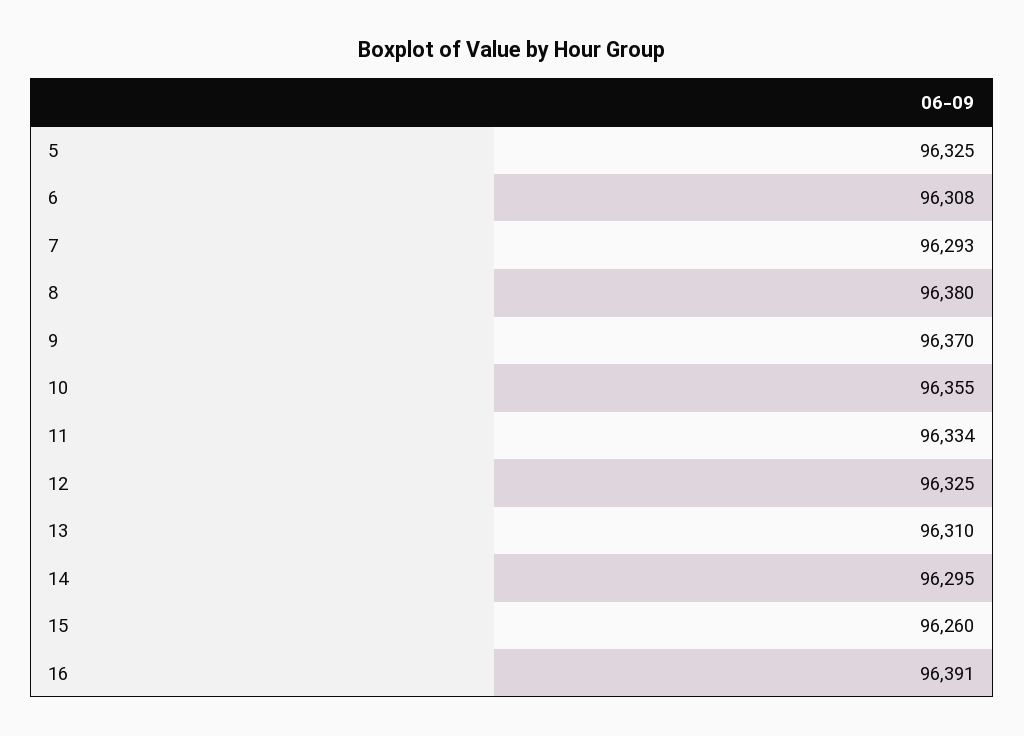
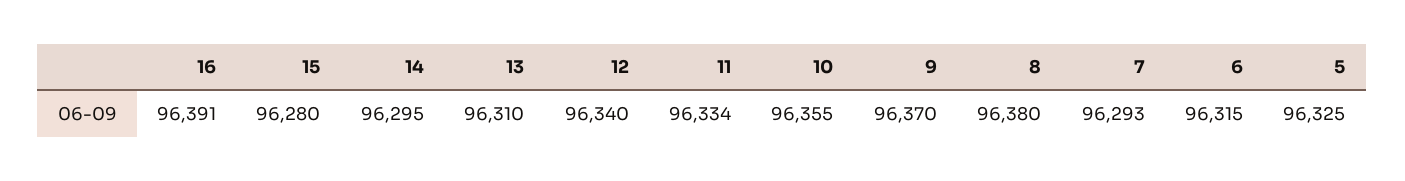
  {
    "5": 96325,
-   "6": 96308,
+   "6": 96315,
    "7": 96293,
    "8": 96380,
    "9": 96370,
    "10": 96355,
    "11": 96334,
-   "12": 96325,
+   "12": 96340,
    "13": 96310,
    "14": 96295,
-   "15": 96260,
+   "15": 96280,
    "16": 96391
  }

